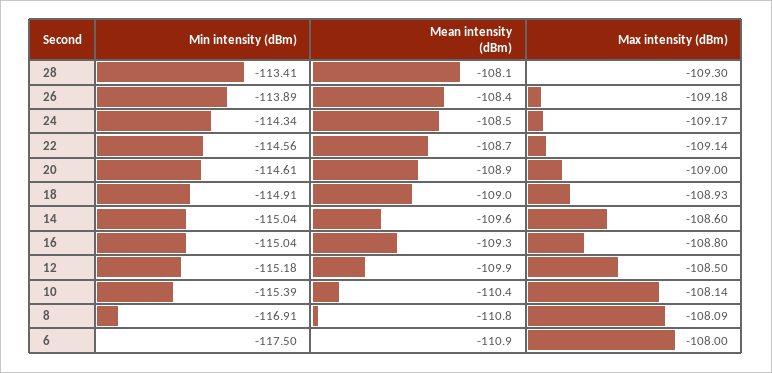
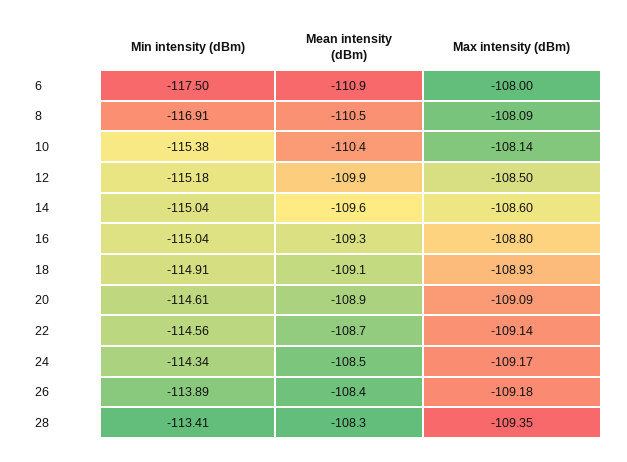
  {
    "Min intensity (dBm)": {
      "28": -113.41,
      "26": -113.89,
      "24": -114.34,
      "22": -114.56,
      "20": -114.61,
      "18": -114.91,
      "14": -115.04,
      "16": -115.04,
      "12": -115.18,
-     "10": -115.39,
+     "10": -115.38,
      "8": -116.91,
      "6": -117.5
    },
    "Mean intensity (dBm)": {
-     "28": -108.1,
+     "28": -108.3,
      "26": -108.4,
      "24": -108.5,
      "22": -108.7,
      "20": -108.9,
-     "18": -109,
+     "18": -109.1,
      "14": -109.6,
      "16": -109.3,
      "12": -109.9,
      "10": -110.4,
-     "8": -110.8,
+     "8": -110.5,
      "6": -110.9
    },
    "Max intensity (dBm)": {
-     "28": -109.3,
+     "28": -109.35,
      "26": -109.18,
      "24": -109.17,
      "22": -109.14,
-     "20": -109,
+     "20": -109.09,
      "18": -108.93,
      "14": -108.6,
      "16": -108.8,
      "12": -108.5,
      "10": -108.14,
      "8": -108.09,
      "6": -108
    }
  }

